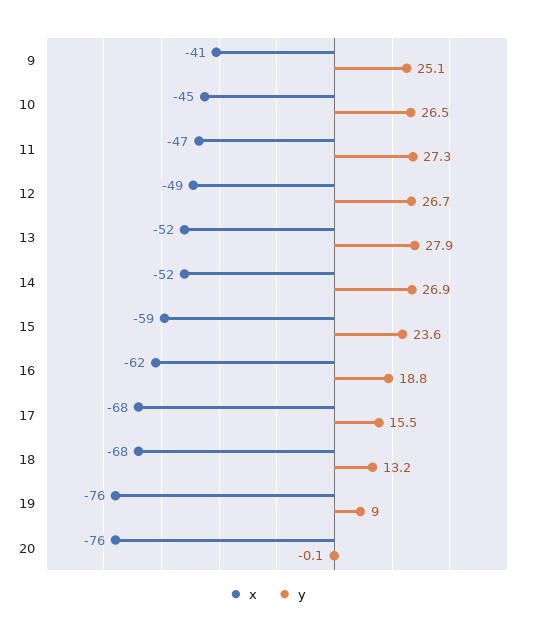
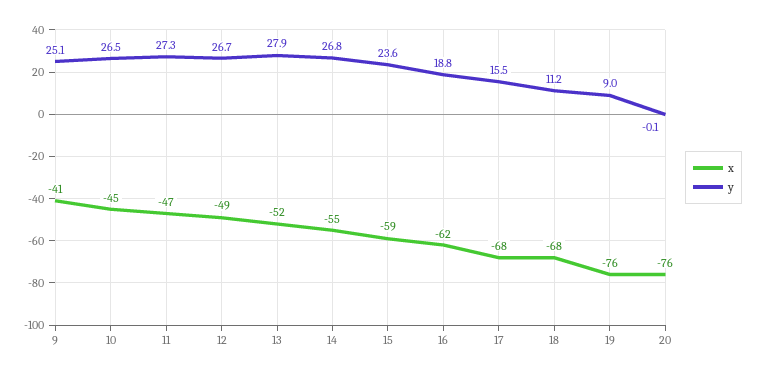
  {
    "x": {
      "9": -41,
      "10": -45,
      "11": -47,
      "12": -49,
      "13": -52,
-     "14": -52,
+     "14": -55,
      "15": -59,
      "16": -62,
      "17": -68,
      "18": -68,
      "19": -76,
      "20": -76
    },
    "y": {
      "9": 25.1,
      "10": 26.5,
      "11": 27.3,
      "12": 26.7,
      "13": 27.9,
-     "14": 26.9,
+     "14": 26.8,
      "15": 23.6,
      "16": 18.8,
      "17": 15.5,
-     "18": 13.2,
+     "18": 11.2,
      "19": 9,
      "20": -0.1
    }
  }

